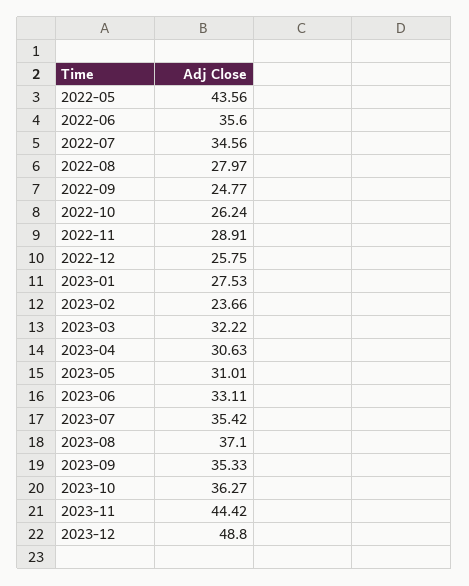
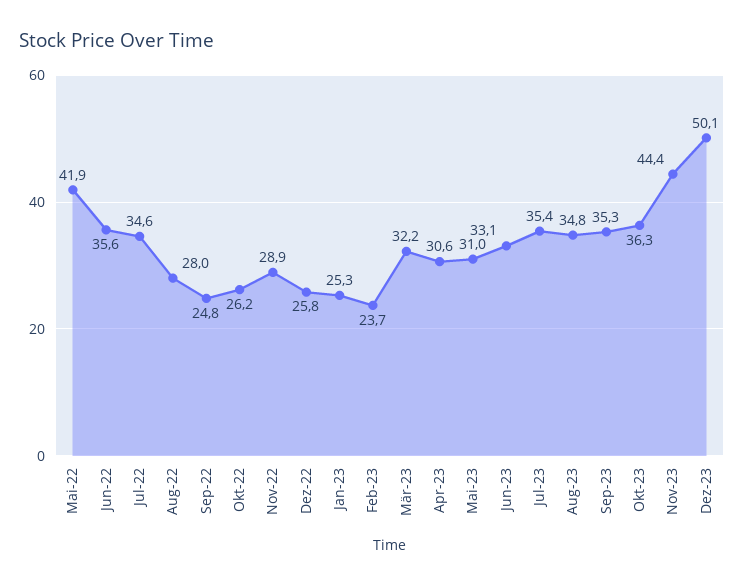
  {
-   "2022-05": 43.56,
+   "2022-05": 41.9,
    "2022-06": 35.6,
    "2022-07": 34.56,
    "2022-08": 27.97,
    "2022-09": 24.77,
    "2022-10": 26.24,
    "2022-11": 28.91,
    "2022-12": 25.75,
-   "2023-01": 27.53,
+   "2023-01": 25.3,
    "2023-02": 23.66,
    "2023-03": 32.22,
    "2023-04": 30.63,
    "2023-05": 31.01,
    "2023-06": 33.11,
    "2023-07": 35.42,
-   "2023-08": 37.1,
+   "2023-08": 34.8,
    "2023-09": 35.33,
    "2023-10": 36.27,
    "2023-11": 44.42,
-   "2023-12": 48.8
+   "2023-12": 50.1
  }

